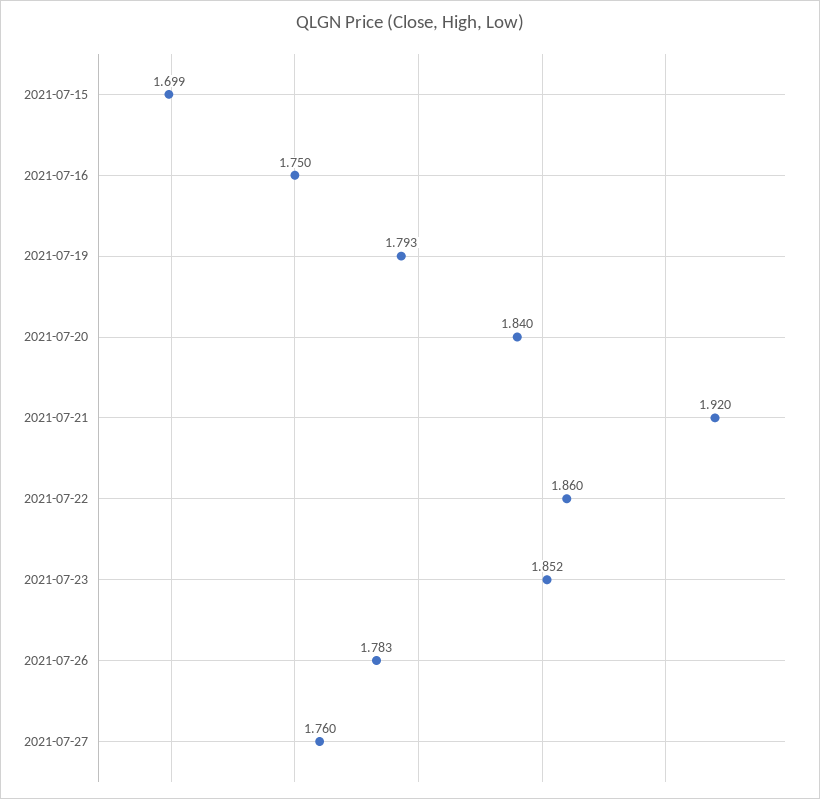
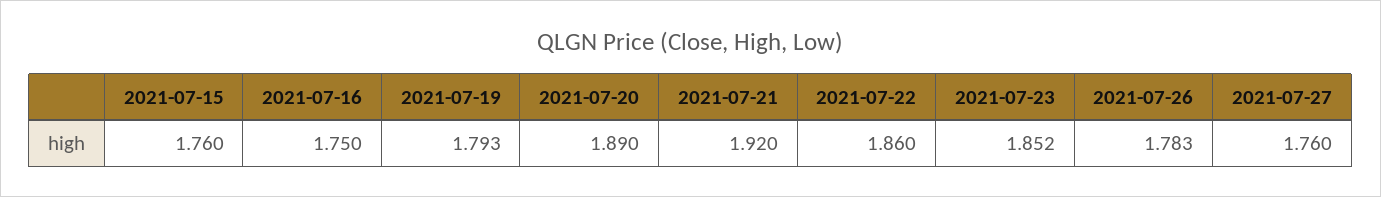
  {
-   "2021-07-15": 1.699,
+   "2021-07-15": 1.76,
    "2021-07-16": 1.75,
    "2021-07-19": 1.793,
-   "2021-07-20": 1.84,
+   "2021-07-20": 1.89,
    "2021-07-21": 1.92,
    "2021-07-22": 1.86,
    "2021-07-23": 1.852,
    "2021-07-26": 1.783,
    "2021-07-27": 1.76
  }

